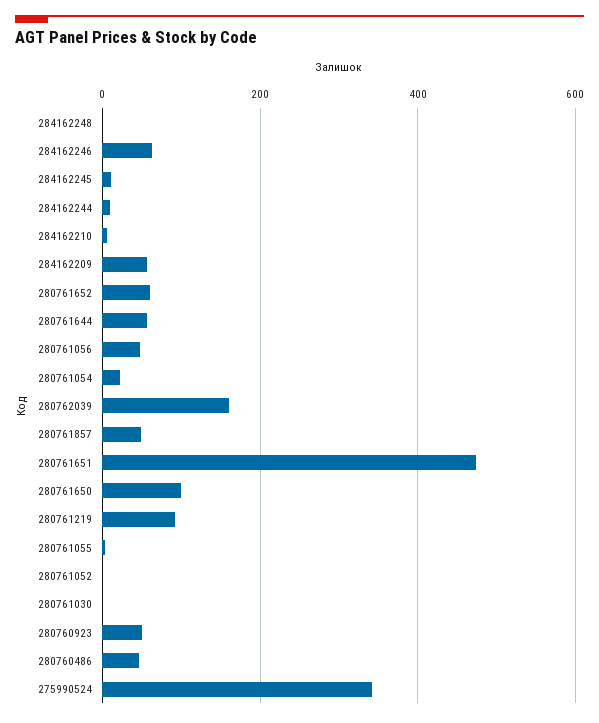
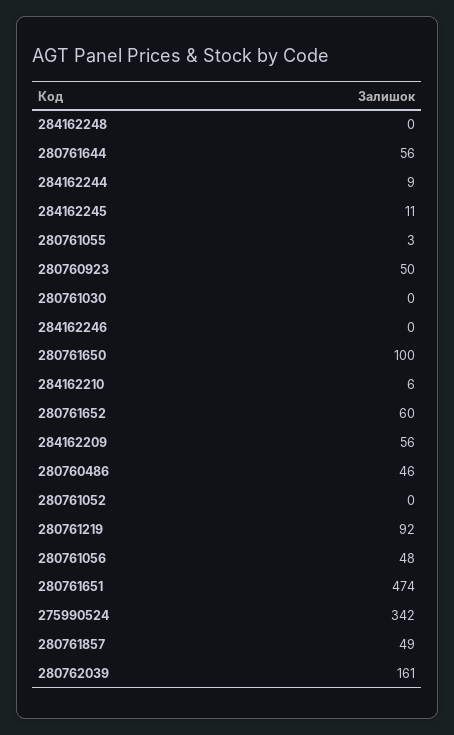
  {
    "284162248": 0,
-   "284162246": 60,
+   "284162246": 0,
    "284162245": 11,
    "284162244": 9,
    "284162210": 6,
    "284162209": 56,
    "280761652": 60,
    "280761644": 56,
    "280761056": 48,
-   "280761054": 20,
    "280762039": 161,
    "280761857": 49,
    "280761651": 474,
    "280761650": 100,
    "280761219": 92,
    "280761055": 3,
    "280761052": 0,
    "280761030": 0,
    "280760923": 50,
    "280760486": 46,
    "275990524": 342
  }

